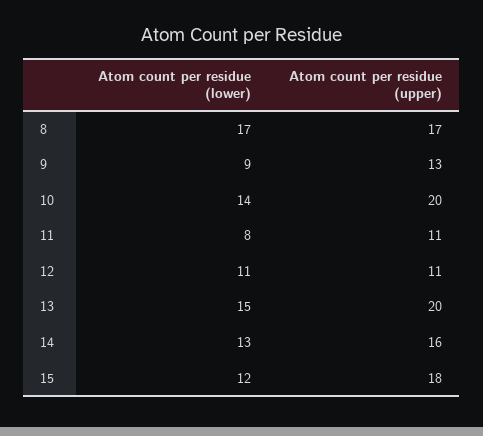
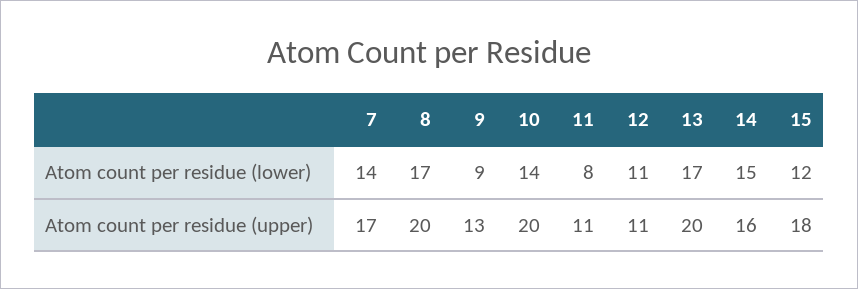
  {
    "Atom count per residue (lower)": {
      "8": 17,
      "9": 9,
      "10": 14,
      "11": 8,
      "12": 11,
-     "13": 15,
+     "13": 17,
-     "14": 13,
+     "14": 15,
-     "15": 12
+     "15": 12,
+     "7": 14
    },
    "Atom count per residue (upper)": {
-     "8": 17,
+     "8": 20,
      "9": 13,
      "10": 20,
      "11": 11,
      "12": 11,
      "13": 20,
      "14": 16,
-     "15": 18
+     "15": 18,
+     "7": 17
    }
  }

